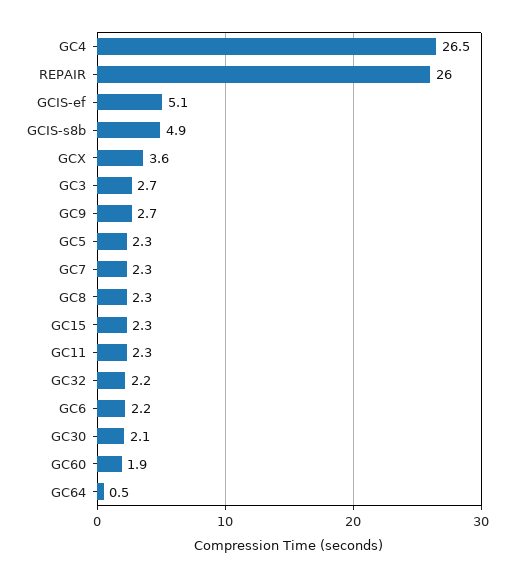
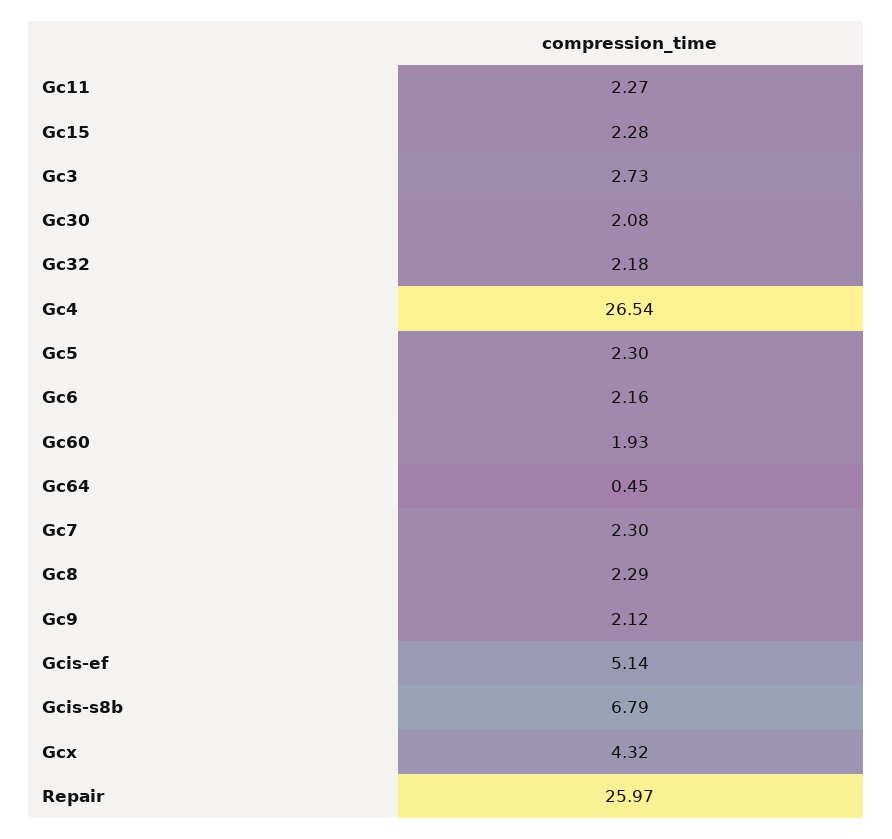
  {
    "GC4": 26.54,
    "REPAIR": 25.97,
    "GCIS-ef": 5.14,
-   "GCIS-s8b": 4.9,
+   "GCIS-s8b": 6.79,
-   "GCX": 3.6,
+   "GCX": 4.32,
    "GC3": 2.73,
-   "GC9": 2.7,
+   "GC9": 2.12,
    "GC5": 2.3,
    "GC7": 2.3,
    "GC8": 2.29,
    "GC15": 2.28,
    "GC11": 2.27,
    "GC32": 2.18,
    "GC6": 2.16,
    "GC30": 2.08,
    "GC60": 1.93,
    "GC64": 0.45
  }

